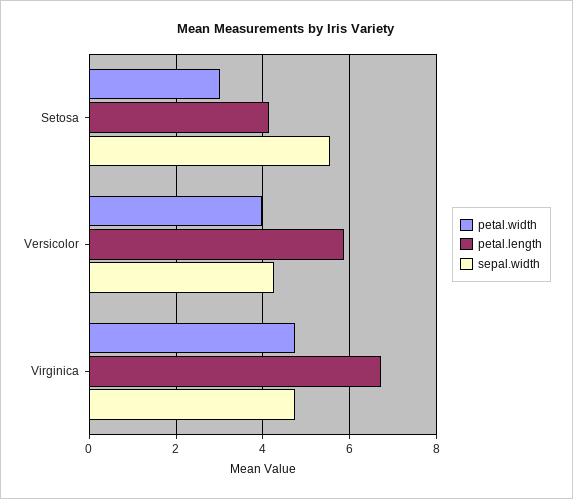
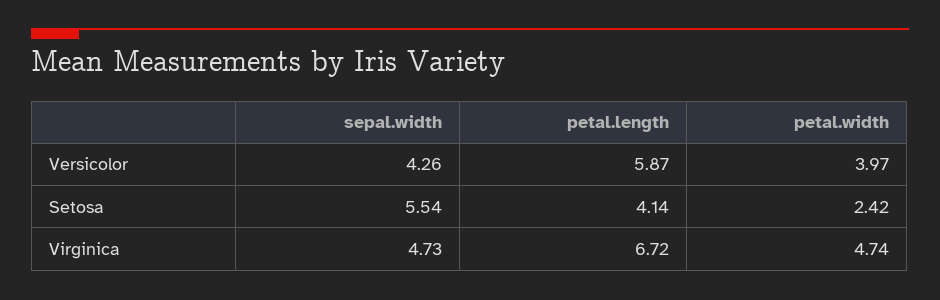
  {
    "petal.width": {
-     "Setosa": 3,
+     "Setosa": 2.42,
      "Versicolor": 3.97,
      "Virginica": 4.74
    },
    "petal.length": {
      "Setosa": 4.14,
      "Versicolor": 5.87,
      "Virginica": 6.72
    },
    "sepal.width": {
      "Setosa": 5.54,
      "Versicolor": 4.26,
      "Virginica": 4.73
    }
  }

